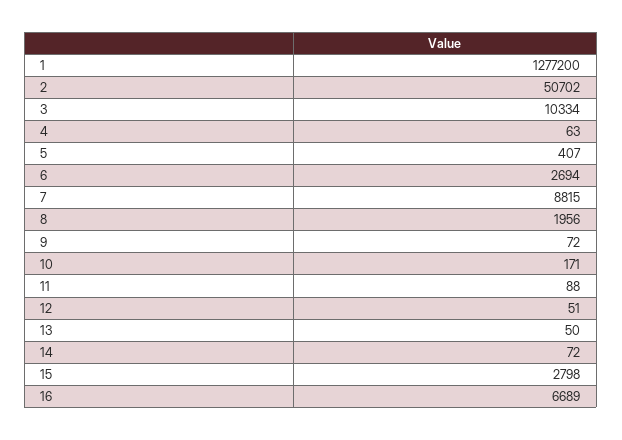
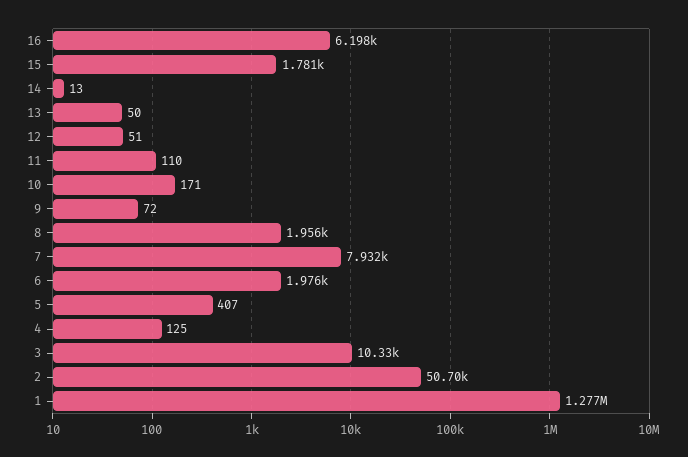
  {
    "1": 1277200,
    "2": 50702,
    "3": 10334,
-   "4": 63,
+   "4": 125,
    "5": 407,
-   "6": 2694,
+   "6": 1976,
-   "7": 8815,
+   "7": 7932,
    "8": 1956,
    "9": 72,
    "10": 171,
-   "11": 88,
+   "11": 110,
    "12": 51,
    "13": 50,
-   "14": 72,
+   "14": 13,
-   "15": 2798,
+   "15": 1781,
-   "16": 6689
+   "16": 6198
  }

